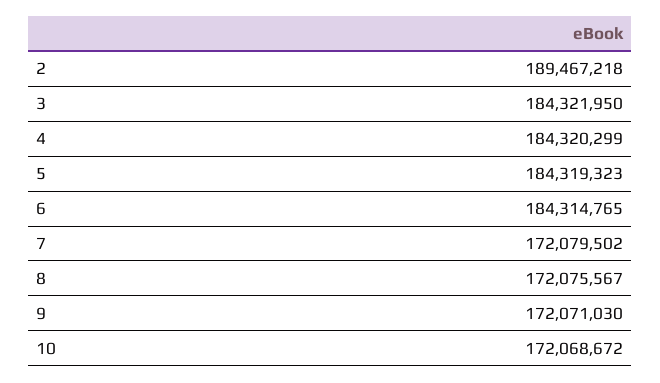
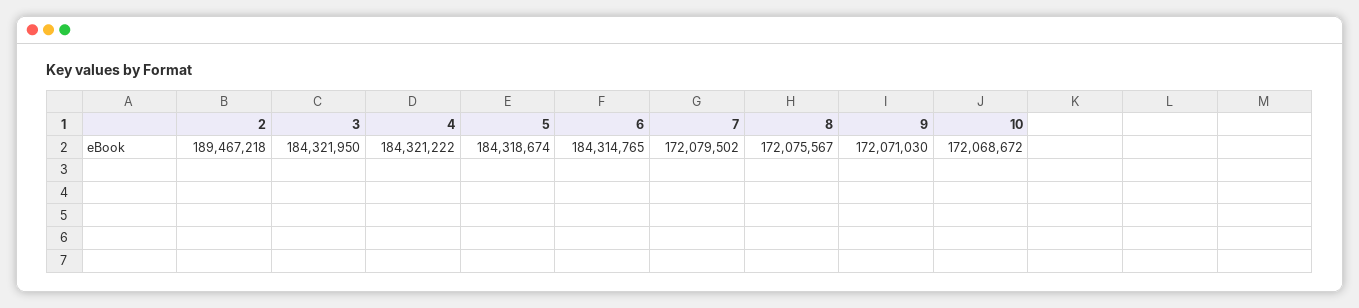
  {
    "2": 189467218,
    "3": 184321950,
-   "4": 184320299,
+   "4": 184321222,
-   "5": 184319323,
+   "5": 184318674,
    "6": 184314765,
    "7": 172079502,
    "8": 172075567,
    "9": 172071030,
    "10": 172068672
  }

